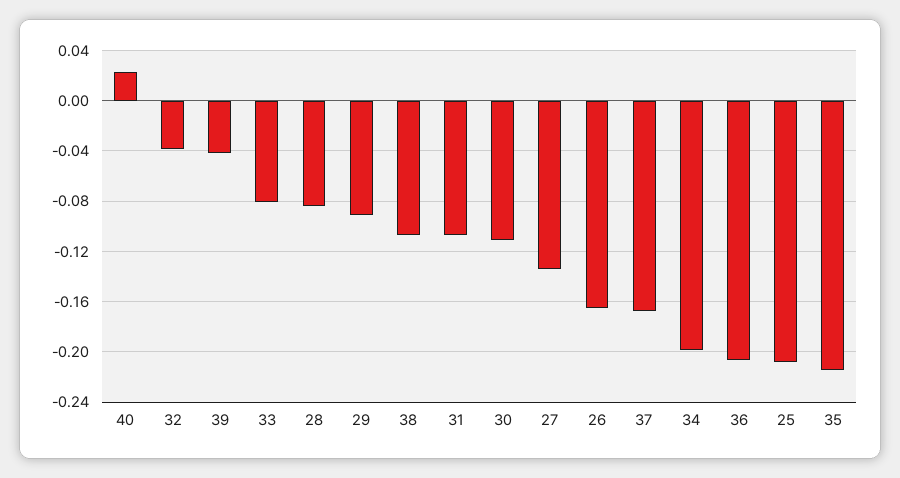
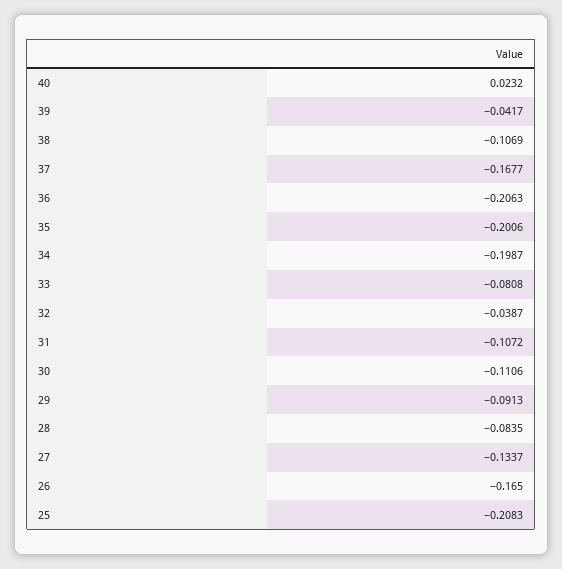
  {
    "40": 0.0232,
    "32": -0.0387,
    "39": -0.0417,
    "33": -0.0808,
    "28": -0.0835,
    "29": -0.0913,
    "38": -0.1069,
    "31": -0.1072,
    "30": -0.1106,
    "27": -0.1337,
    "26": -0.165,
    "37": -0.1677,
    "34": -0.1987,
    "36": -0.2063,
    "25": -0.2083,
-   "35": -0.215
+   "35": -0.2006
  }

